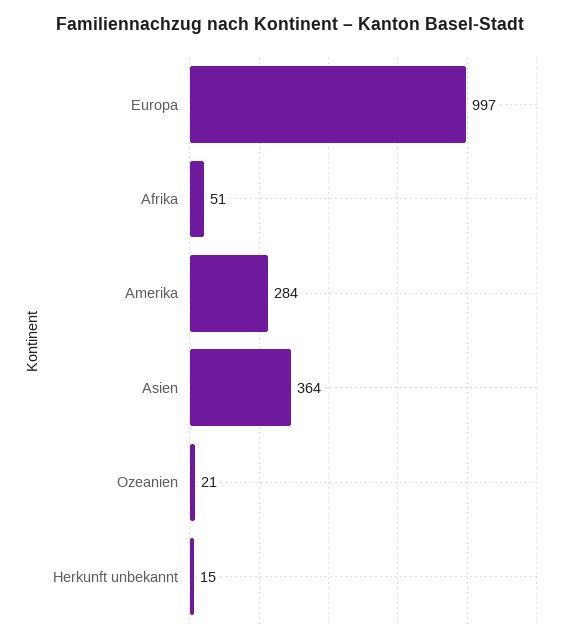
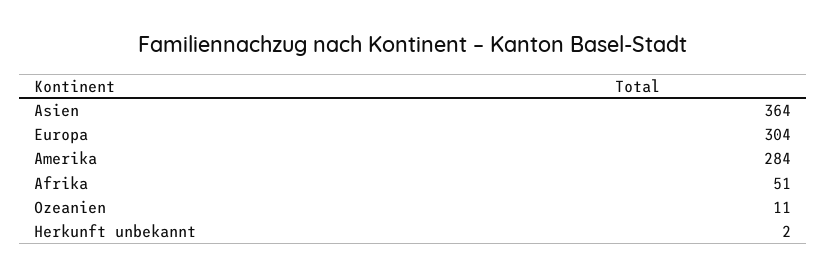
  {
-   "Europa": 997,
+   "Europa": 304,
    "Afrika": 51,
    "Amerika": 284,
    "Asien": 364,
-   "Ozeanien": 21,
+   "Ozeanien": 11,
-   "Herkunft unbekannt": 15
+   "Herkunft unbekannt": 2
  }

